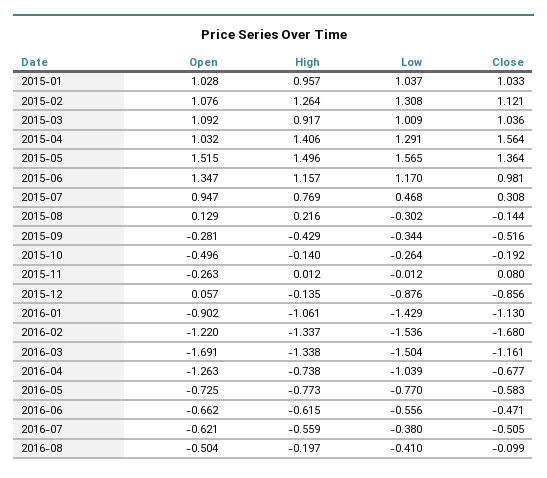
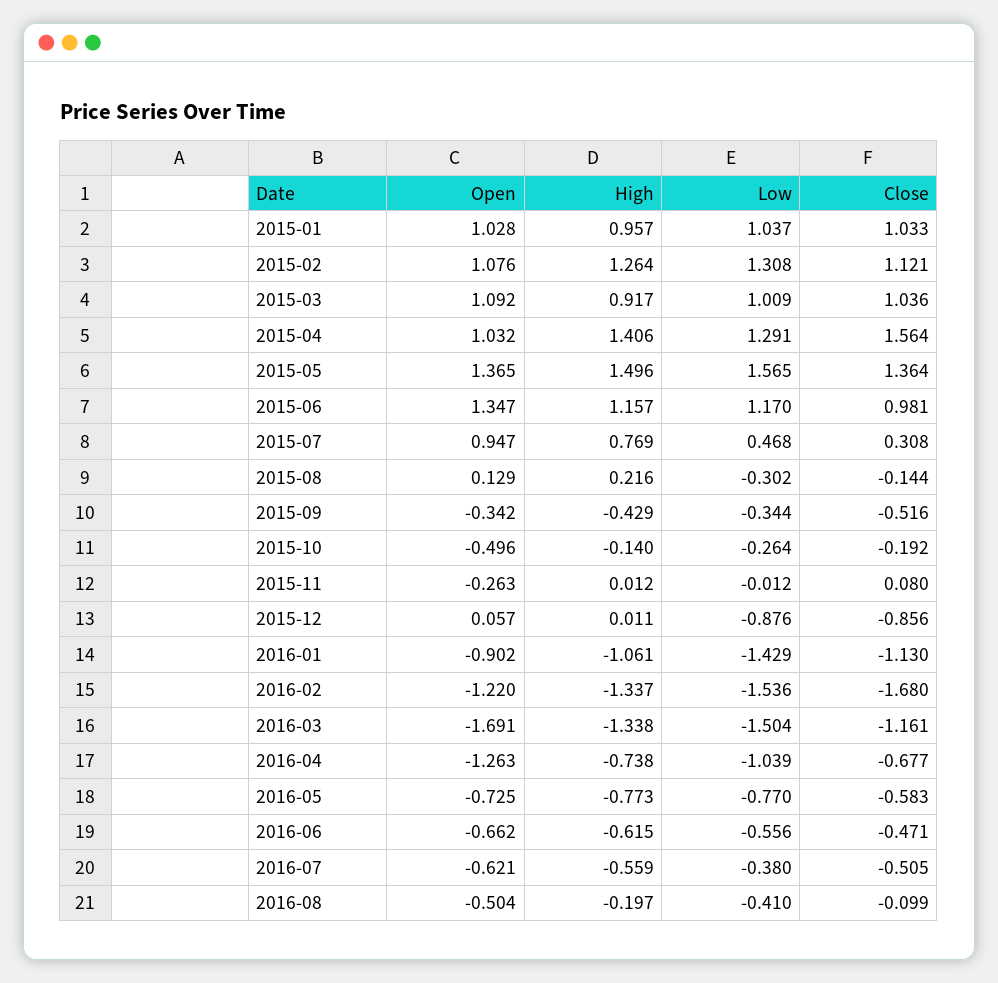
  {
    "Open": {
      "2015-01": 1.028,
      "2015-02": 1.076,
      "2015-03": 1.092,
      "2015-04": 1.032,
-     "2015-05": 1.515,
+     "2015-05": 1.365,
      "2015-06": 1.347,
      "2015-07": 0.947,
      "2015-08": 0.129,
-     "2015-09": -0.281,
+     "2015-09": -0.342,
      "2015-10": -0.496,
      "2015-11": -0.263,
      "2015-12": 0.057,
      "2016-01": -0.902,
      "2016-02": -1.22,
      "2016-03": -1.691,
      "2016-04": -1.263,
      "2016-05": -0.725,
      "2016-06": -0.662,
      "2016-07": -0.621,
      "2016-08": -0.504
    },
    "High": {
      "2015-01": 0.957,
      "2015-02": 1.264,
      "2015-03": 0.917,
      "2015-04": 1.406,
      "2015-05": 1.496,
      "2015-06": 1.157,
      "2015-07": 0.769,
      "2015-08": 0.216,
      "2015-09": -0.429,
      "2015-10": -0.14,
      "2015-11": 0.012,
-     "2015-12": -0.135,
+     "2015-12": 0.011,
      "2016-01": -1.061,
      "2016-02": -1.337,
      "2016-03": -1.338,
      "2016-04": -0.738,
      "2016-05": -0.773,
      "2016-06": -0.615,
      "2016-07": -0.559,
      "2016-08": -0.197
    },
    "Low": {
      "2015-01": 1.037,
      "2015-02": 1.308,
      "2015-03": 1.009,
      "2015-04": 1.291,
      "2015-05": 1.565,
      "2015-06": 1.17,
      "2015-07": 0.468,
      "2015-08": -0.302,
      "2015-09": -0.344,
      "2015-10": -0.264,
      "2015-11": -0.012,
      "2015-12": -0.876,
      "2016-01": -1.429,
      "2016-02": -1.536,
      "2016-03": -1.504,
      "2016-04": -1.039,
      "2016-05": -0.77,
      "2016-06": -0.556,
      "2016-07": -0.38,
      "2016-08": -0.41
    },
    "Close": {
      "2015-01": 1.033,
      "2015-02": 1.121,
      "2015-03": 1.036,
      "2015-04": 1.564,
      "2015-05": 1.364,
      "2015-06": 0.981,
      "2015-07": 0.308,
      "2015-08": -0.144,
      "2015-09": -0.516,
      "2015-10": -0.192,
      "2015-11": 0.08,
      "2015-12": -0.856,
      "2016-01": -1.13,
      "2016-02": -1.68,
      "2016-03": -1.161,
      "2016-04": -0.677,
      "2016-05": -0.583,
      "2016-06": -0.471,
      "2016-07": -0.505,
      "2016-08": -0.099
    }
  }

